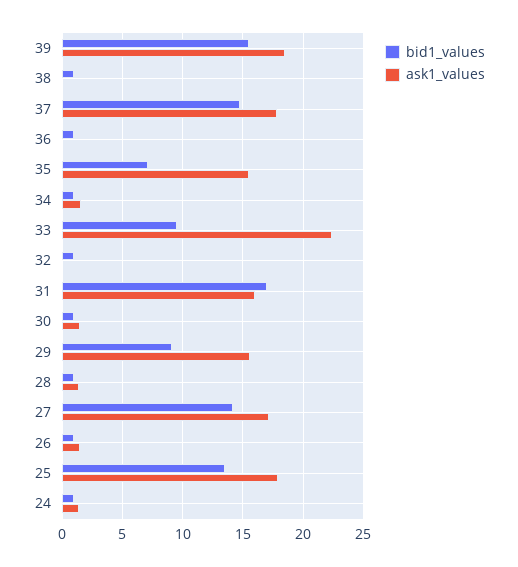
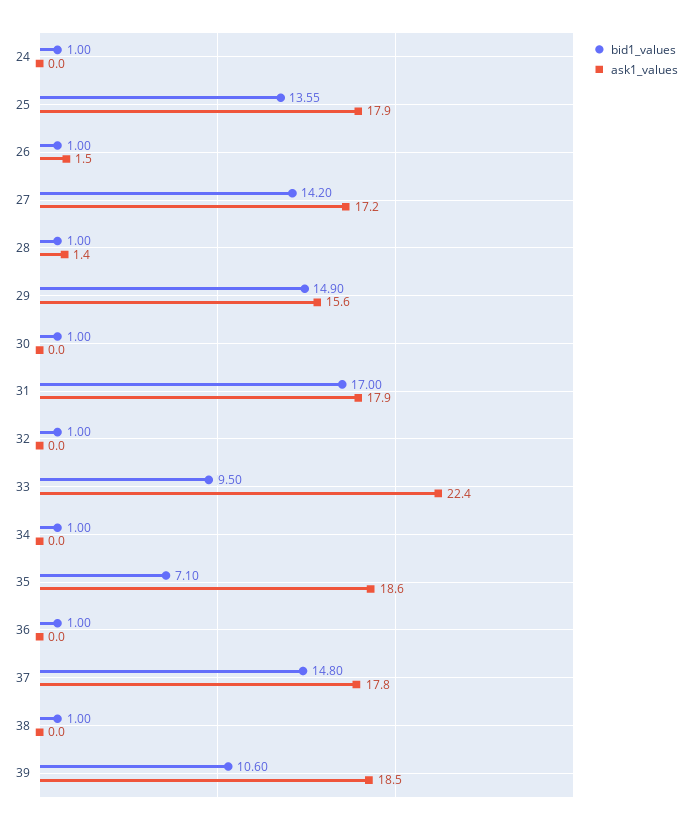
  {
    "bid1_values": {
-     "39": 15.5,
+     "39": 10.6,
      "38": 1,
      "37": 14.8,
      "36": 1,
      "35": 7.1,
      "34": 1,
      "33": 9.5,
      "32": 1,
      "31": 17,
      "30": 1,
-     "29": 9,
+     "29": 14.9,
      "28": 1,
      "27": 14.2,
      "26": 1,
      "25": 13.55,
      "24": 1
    },
    "ask1_values": {
      "39": 18.5,
      "38": 0,
      "37": 17.8,
      "36": 0,
-     "35": 15.5,
+     "35": 18.6,
-     "34": 1.5,
+     "34": 0,
      "33": 22.4,
      "32": 0,
-     "31": 16,
+     "31": 17.9,
-     "30": 1.5,
+     "30": 0,
      "29": 15.6,
      "28": 1.4,
      "27": 17.2,
      "26": 1.5,
      "25": 17.9,
-     "24": 1.5
+     "24": 0
    }
  }

